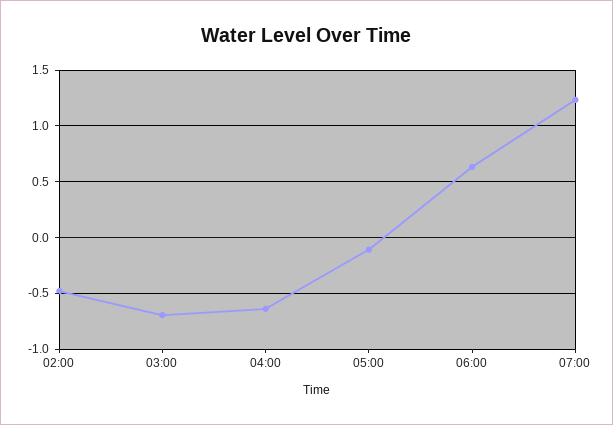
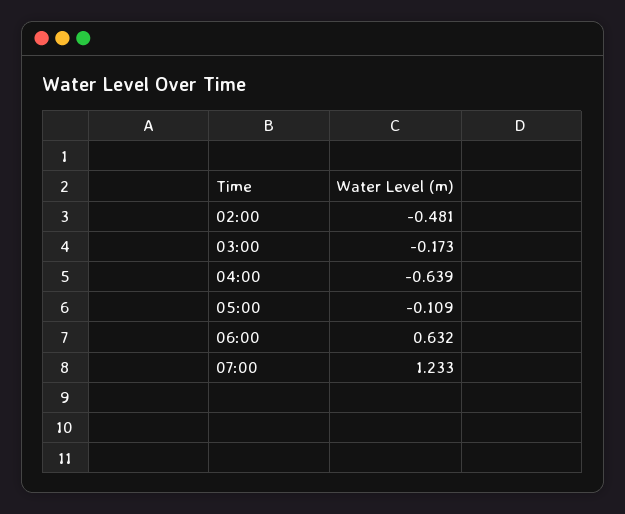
  {
    "02:00": -0.481,
-   "03:00": -0.7,
+   "03:00": -0.173,
    "04:00": -0.639,
    "05:00": -0.109,
    "06:00": 0.632,
    "07:00": 1.233
  }

